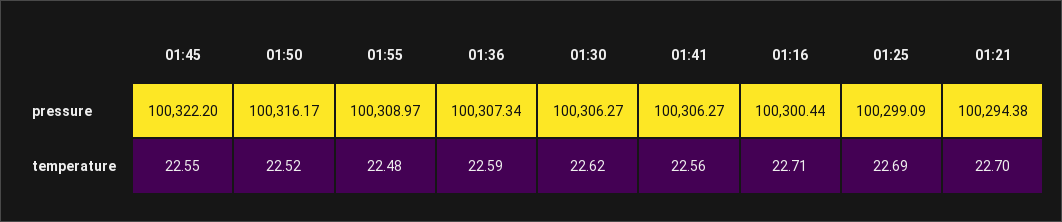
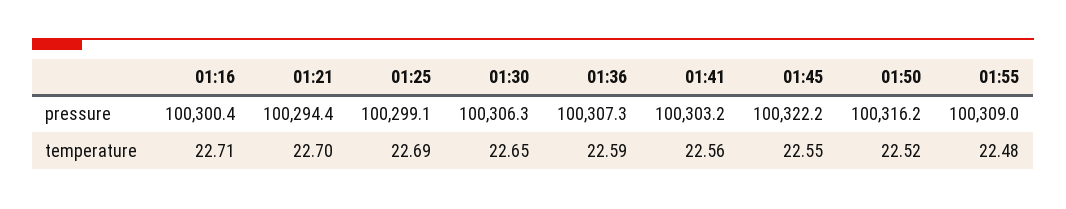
  {
    "01:45": {
      "pressure": 100322.2,
      "temperature": 22.55
    },
    "01:50": {
      "pressure": 100316.17,
      "temperature": 22.52
    },
    "01:55": {
      "pressure": 100308.97,
      "temperature": 22.48
    },
    "01:36": {
      "pressure": 100307.34,
      "temperature": 22.59
    },
    "01:30": {
      "pressure": 100306.27,
-     "temperature": 22.62
+     "temperature": 22.65
    },
    "01:41": {
-     "pressure": 100306.27,
+     "pressure": 100303.2,
      "temperature": 22.56
    },
    "01:16": {
      "pressure": 100300.44,
      "temperature": 22.71
    },
    "01:25": {
      "pressure": 100299.09,
      "temperature": 22.69
    },
    "01:21": {
      "pressure": 100294.38,
      "temperature": 22.7
    }
  }

